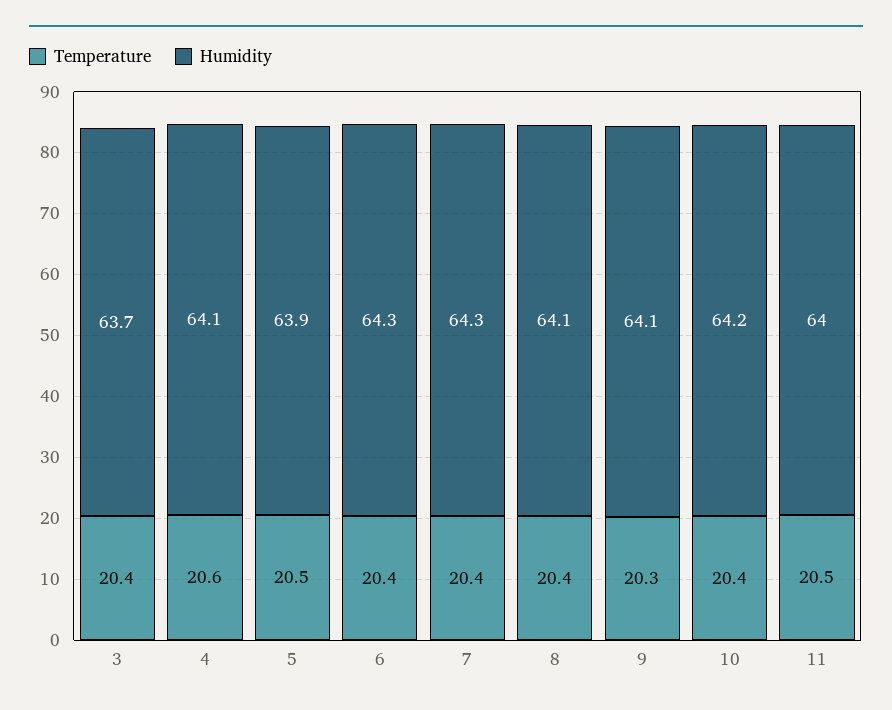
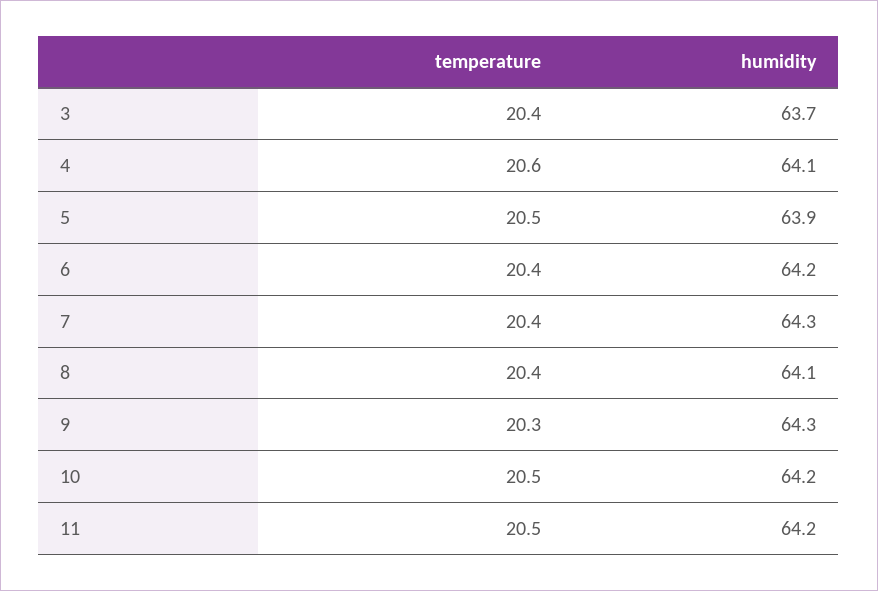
  {
    "Temperature": {
      "3": 20.4,
      "4": 20.6,
      "5": 20.5,
      "6": 20.4,
      "7": 20.4,
      "8": 20.4,
      "9": 20.3,
-     "10": 20.4,
+     "10": 20.5,
      "11": 20.5
    },
    "Humidity": {
      "3": 63.7,
      "4": 64.1,
      "5": 63.9,
-     "6": 64.3,
+     "6": 64.2,
      "7": 64.3,
      "8": 64.1,
-     "9": 64.1,
+     "9": 64.3,
      "10": 64.2,
-     "11": 64
+     "11": 64.2
    }
  }

